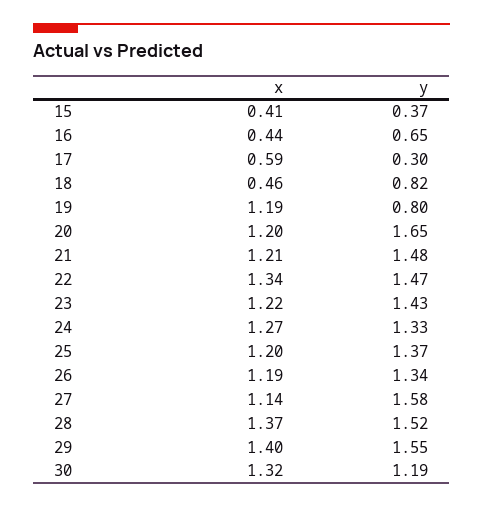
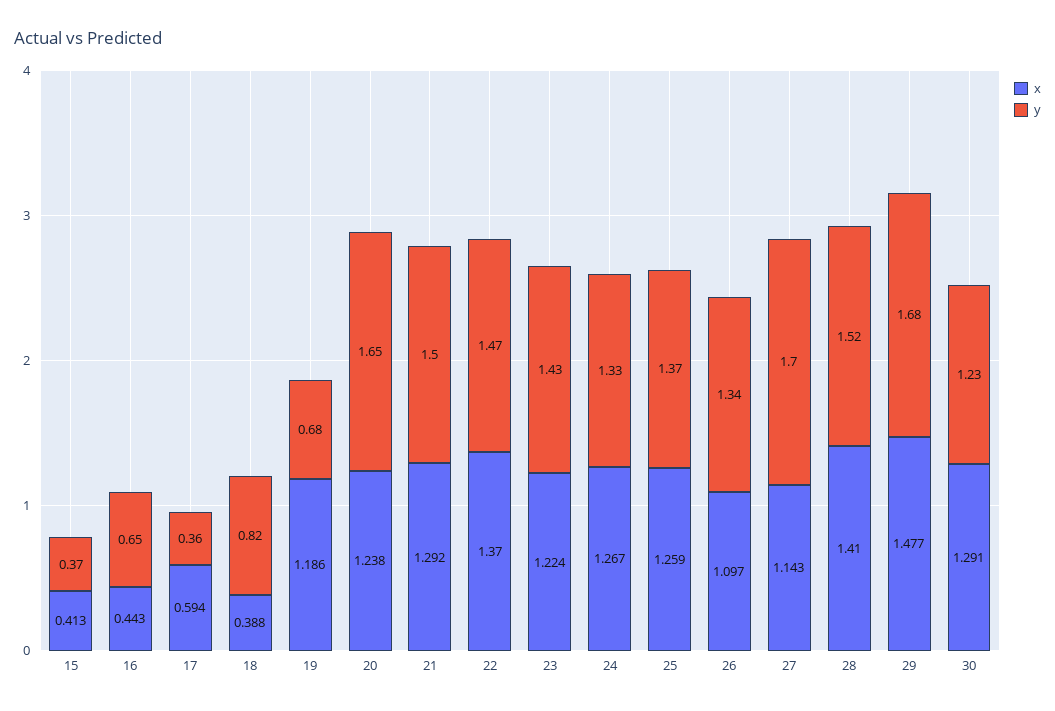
  {
    "x": {
      "15": 0.413,
      "16": 0.443,
      "17": 0.594,
-     "18": 0.46,
+     "18": 0.388,
      "19": 1.186,
-     "20": 1.2,
+     "20": 1.238,
-     "21": 1.21,
+     "21": 1.292,
-     "22": 1.34,
+     "22": 1.37,
      "23": 1.224,
      "24": 1.267,
-     "25": 1.2,
+     "25": 1.259,
-     "26": 1.19,
+     "26": 1.097,
      "27": 1.143,
-     "28": 1.37,
+     "28": 1.41,
-     "29": 1.4,
+     "29": 1.477,
-     "30": 1.32
+     "30": 1.291
    },
    "y": {
      "15": 0.37,
      "16": 0.65,
-     "17": 0.3,
+     "17": 0.36,
      "18": 0.82,
-     "19": 0.8,
+     "19": 0.68,
      "20": 1.65,
-     "21": 1.48,
+     "21": 1.5,
      "22": 1.47,
      "23": 1.43,
      "24": 1.33,
      "25": 1.37,
      "26": 1.34,
-     "27": 1.58,
+     "27": 1.7,
      "28": 1.52,
-     "29": 1.55,
+     "29": 1.68,
-     "30": 1.19
+     "30": 1.23
    }
  }

